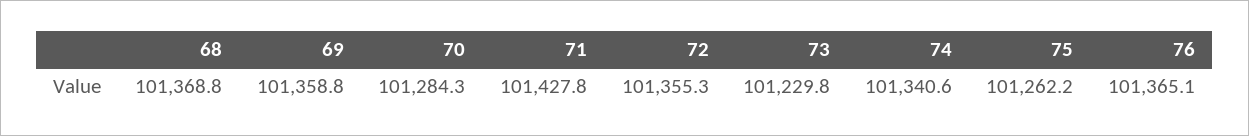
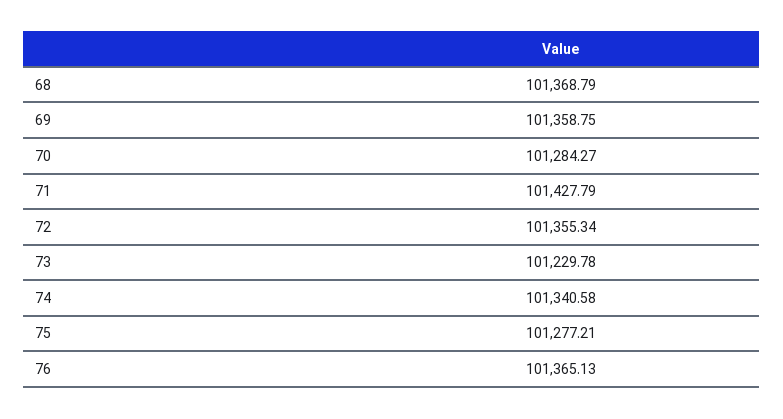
  {
    "68": 101368.79,
    "69": 101358.75,
    "70": 101284.27,
    "71": 101427.79,
    "72": 101355.34,
    "73": 101229.78,
    "74": 101340.58,
-   "75": 101262.2,
+   "75": 101277.21,
    "76": 101365.13
  }

